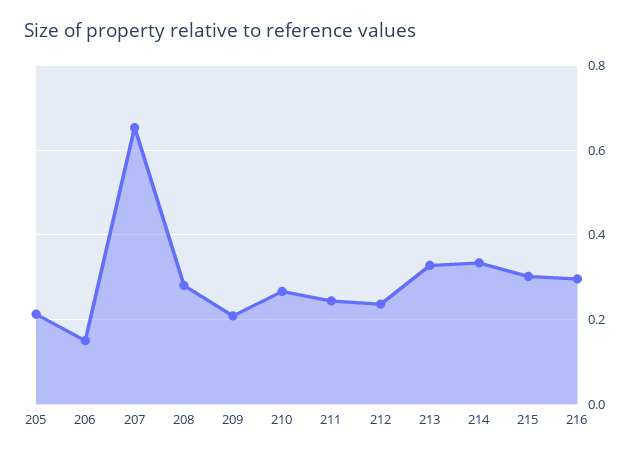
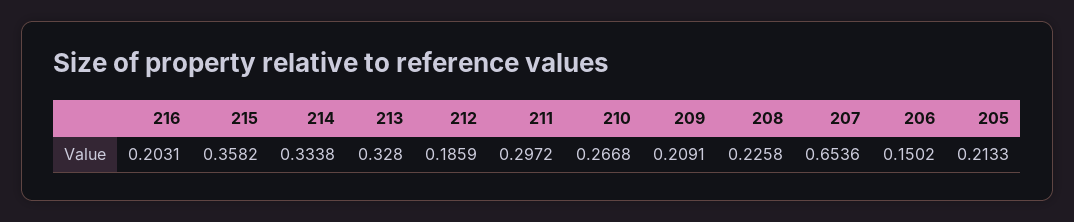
  {
    "205": 0.2133,
    "206": 0.1502,
    "207": 0.6536,
-   "208": 0.28,
+   "208": 0.2258,
    "209": 0.2091,
    "210": 0.2668,
-   "211": 0.24,
+   "211": 0.2972,
-   "212": 0.24,
+   "212": 0.1859,
    "213": 0.328,
    "214": 0.3338,
-   "215": 0.3,
+   "215": 0.3582,
-   "216": 0.3
+   "216": 0.2031
  }

